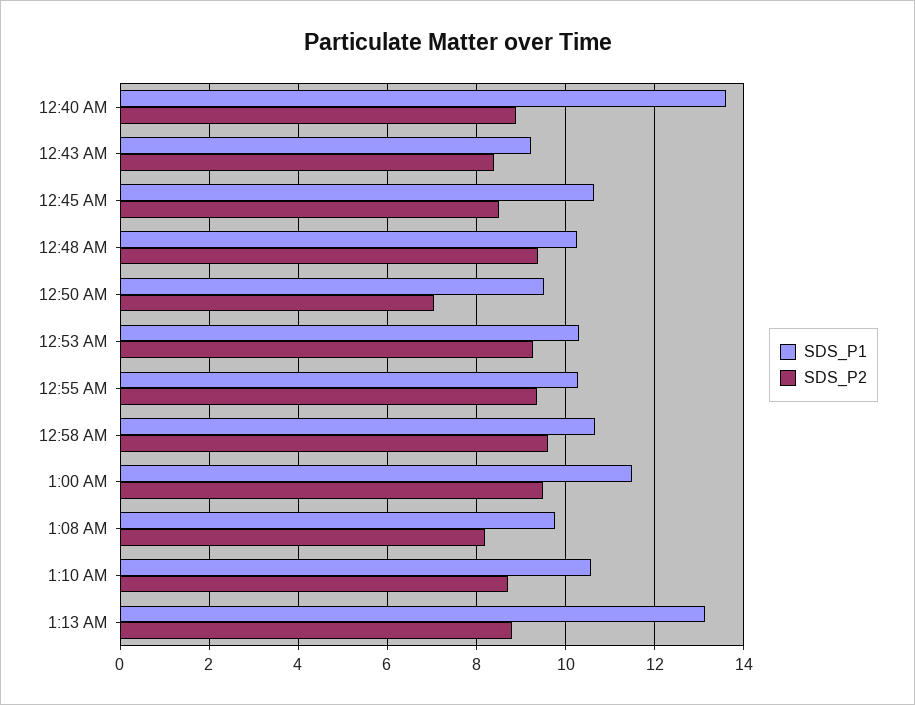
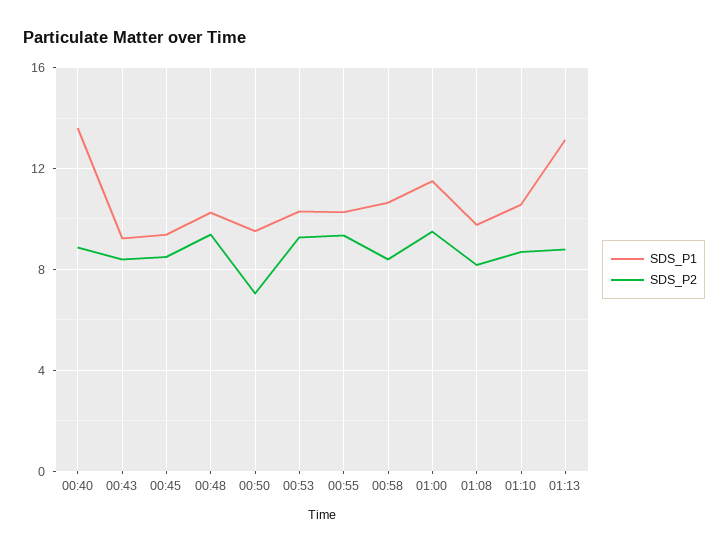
  {
    "SDS_P1": {
      "12:40 AM": 13.6,
      "12:43 AM": 9.2,
-     "12:45 AM": 10.6,
+     "12:45 AM": 9.5,
      "12:48 AM": 10.2,
      "12:50 AM": 9.6,
      "12:53 AM": 10.4,
      "12:55 AM": 10.2,
      "12:58 AM": 10.6,
      "1:00 AM": 11.6,
      "1:08 AM": 9.8,
      "1:10 AM": 10.6,
      "1:13 AM": 13.2
    },
    "SDS_P2": {
      "12:40 AM": 8.8,
      "12:43 AM": 8.4,
      "12:45 AM": 8.6,
      "12:48 AM": 9.4,
      "12:50 AM": 7,
      "12:53 AM": 9.2,
      "12:55 AM": 9.4,
-     "12:58 AM": 9.6,
+     "12:58 AM": 8.5,
      "1:00 AM": 9.6,
      "1:08 AM": 8.2,
      "1:10 AM": 8.8,
      "1:13 AM": 8.8
    }
  }

